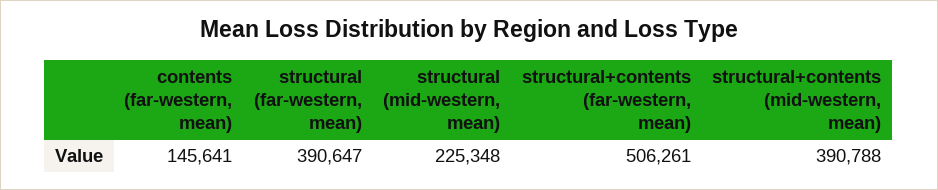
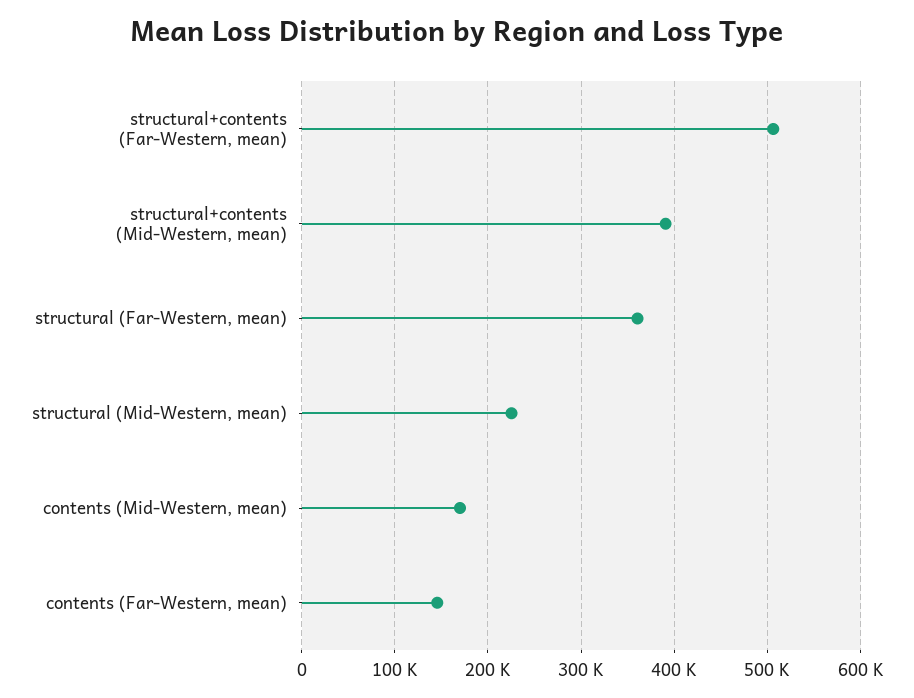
  {
    "contents (far-western, mean)": 145641,
-   "structural (far-western, mean)": 390647,
+   "structural (far-western, mean)": 360000,
    "structural (mid-western, mean)": 225348,
    "structural+contents (far-western, mean)": 506261,
-   "structural+contents (mid-western, mean)": 390788
+   "structural+contents (mid-western, mean)": 390788,
+   "contents (Mid-Western, mean)": 170000
  }

